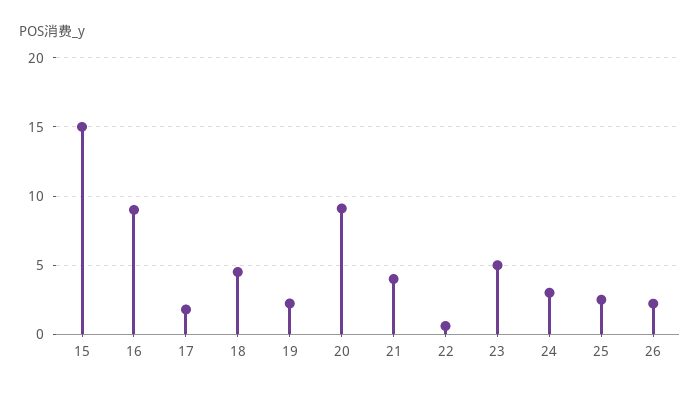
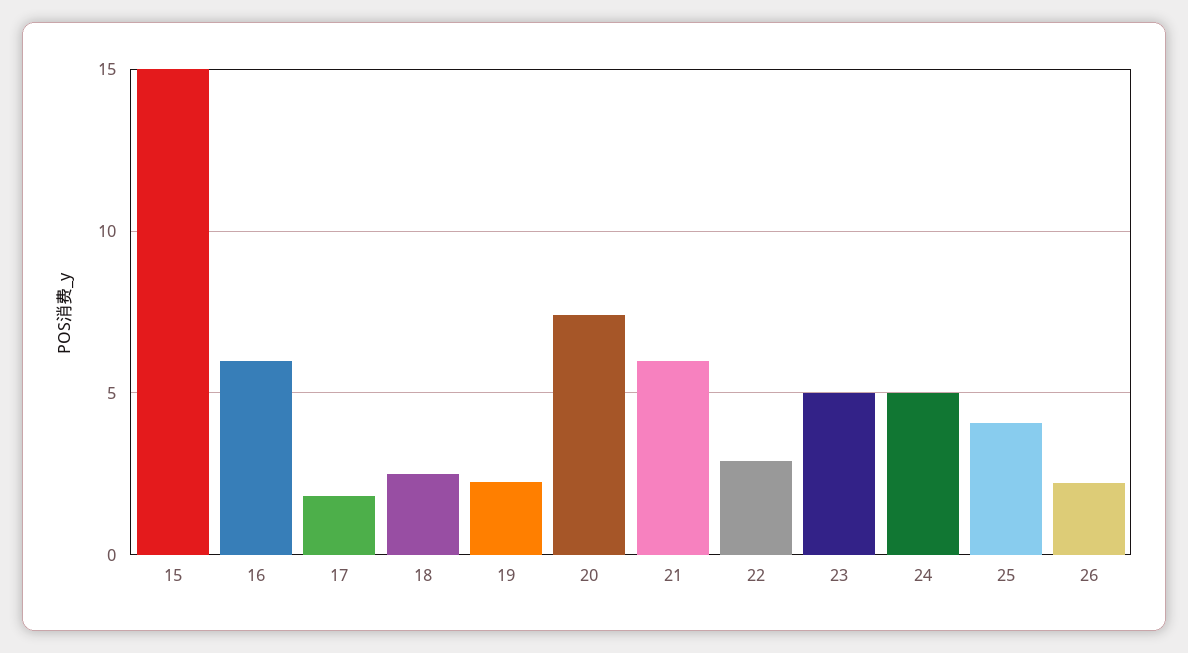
  {
    "15": 15,
-   "16": 9,
+   "16": 6,
    "17": 2,
-   "18": 4.5,
+   "18": 2.5,
    "19": 2,
-   "20": 9,
+   "20": 7.5,
-   "21": 4,
+   "21": 6,
-   "22": 0.5,
+   "22": 3,
    "23": 5,
-   "24": 3,
+   "24": 5,
-   "25": 2.5,
+   "25": 4,
    "26": 2
  }

